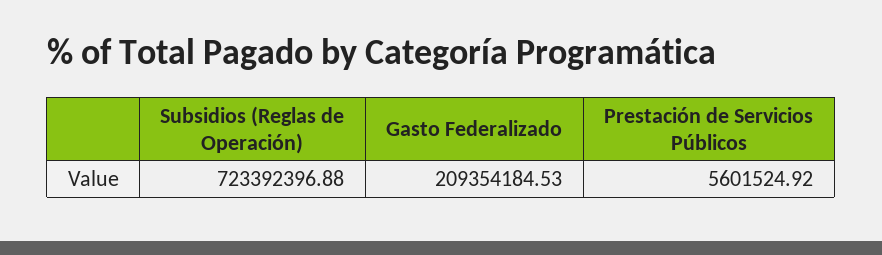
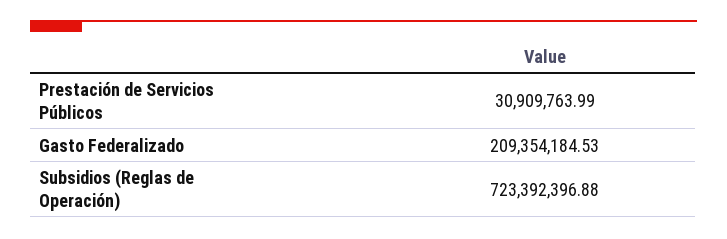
  {
    "Subsidios (Reglas de Operación)": 723392396.88,
    "Gasto Federalizado": 209354184.53,
-   "Prestación de Servicios Públicos": 5601524.92
+   "Prestación de Servicios Públicos": 30909763.99
  }

